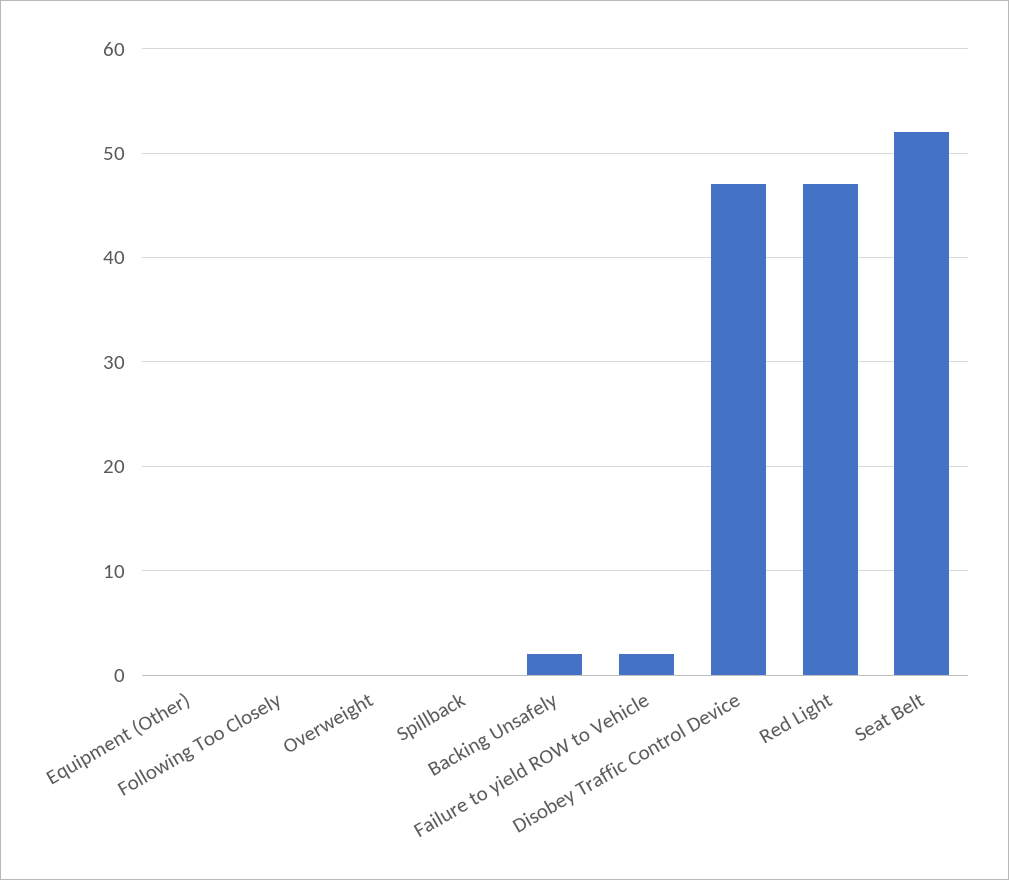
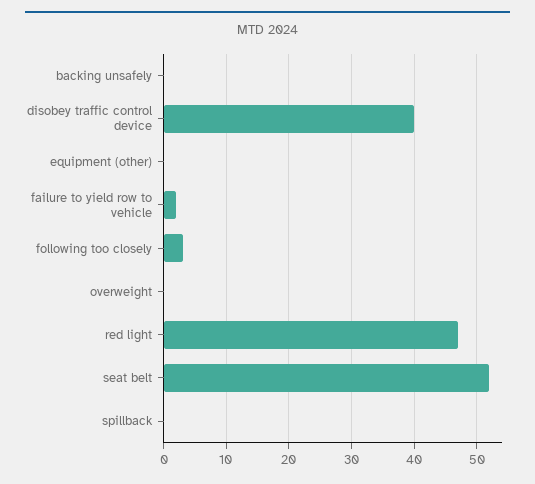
  {
    "Equipment (Other)": 0,
-   "Following Too Closely": 0,
+   "Following Too Closely": 3,
    "Overweight": 0,
    "Spillback": 0,
-   "Backing Unsafely": 2,
+   "Backing Unsafely": 0,
    "Failure to yield ROW to Vehicle": 2,
-   "Disobey Traffic Control Device": 47,
+   "Disobey Traffic Control Device": 40,
    "Red Light": 47,
    "Seat Belt": 52
  }

